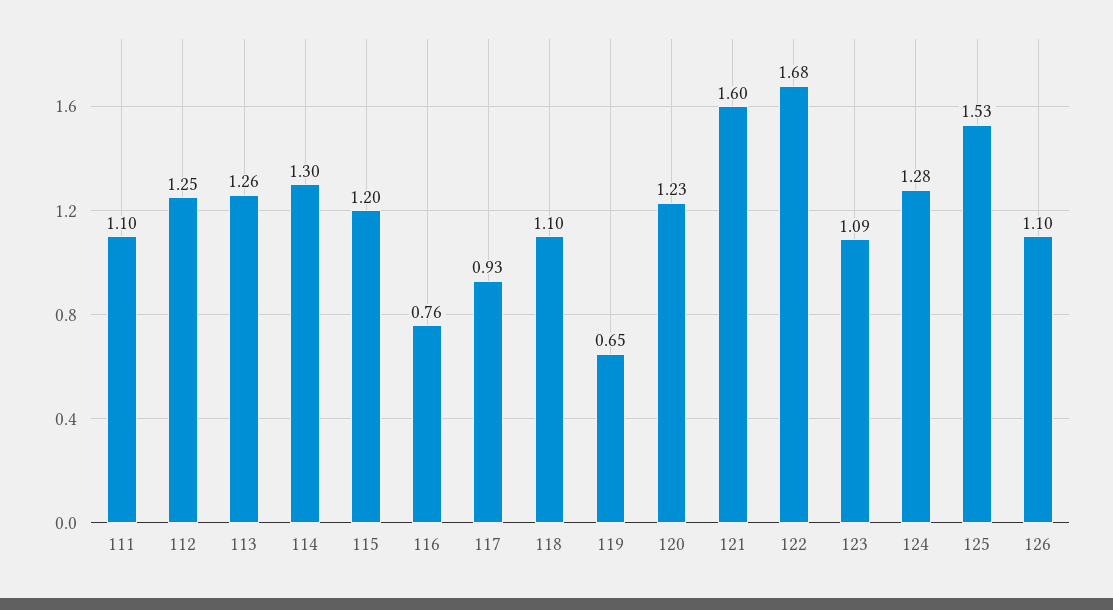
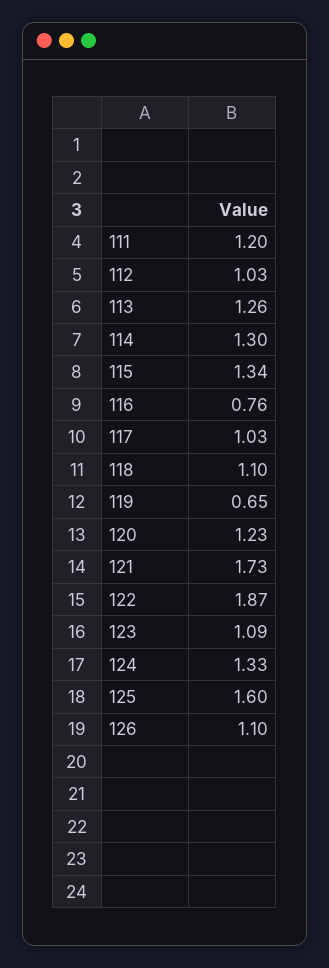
  {
-   "111": 1.1,
+   "111": 1.2,
-   "112": 1.25,
+   "112": 1.03,
    "113": 1.26,
    "114": 1.3,
-   "115": 1.2,
+   "115": 1.34,
    "116": 0.76,
-   "117": 0.93,
+   "117": 1.03,
    "118": 1.1,
    "119": 0.65,
    "120": 1.23,
-   "121": 1.6,
+   "121": 1.73,
-   "122": 1.68,
+   "122": 1.87,
    "123": 1.09,
-   "124": 1.28,
+   "124": 1.33,
-   "125": 1.53,
+   "125": 1.6,
    "126": 1.1
  }

